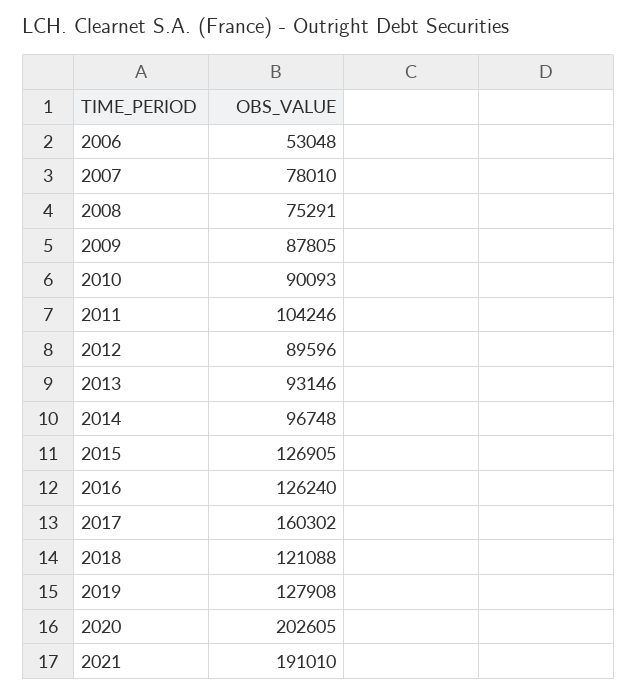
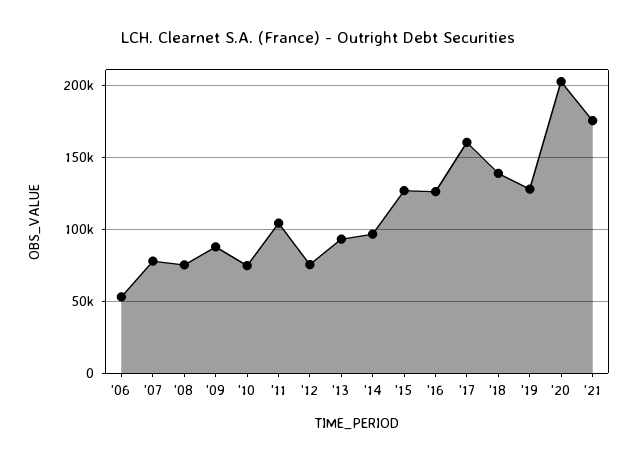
  {
    "2006": 53048,
    "2007": 78010,
    "2008": 75291,
    "2009": 87805,
-   "2010": 90093,
+   "2010": 75000,
    "2011": 104246,
-   "2012": 89596,
+   "2012": 75000,
    "2013": 93146,
    "2014": 96748,
    "2015": 126905,
    "2016": 126240,
    "2017": 160302,
-   "2018": 121088,
+   "2018": 140000,
    "2019": 127908,
    "2020": 202605,
-   "2021": 191010
+   "2021": 175000
  }

